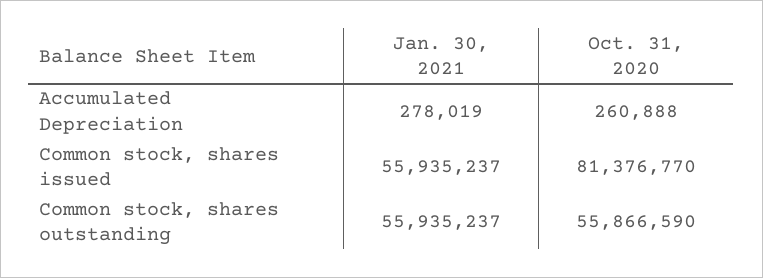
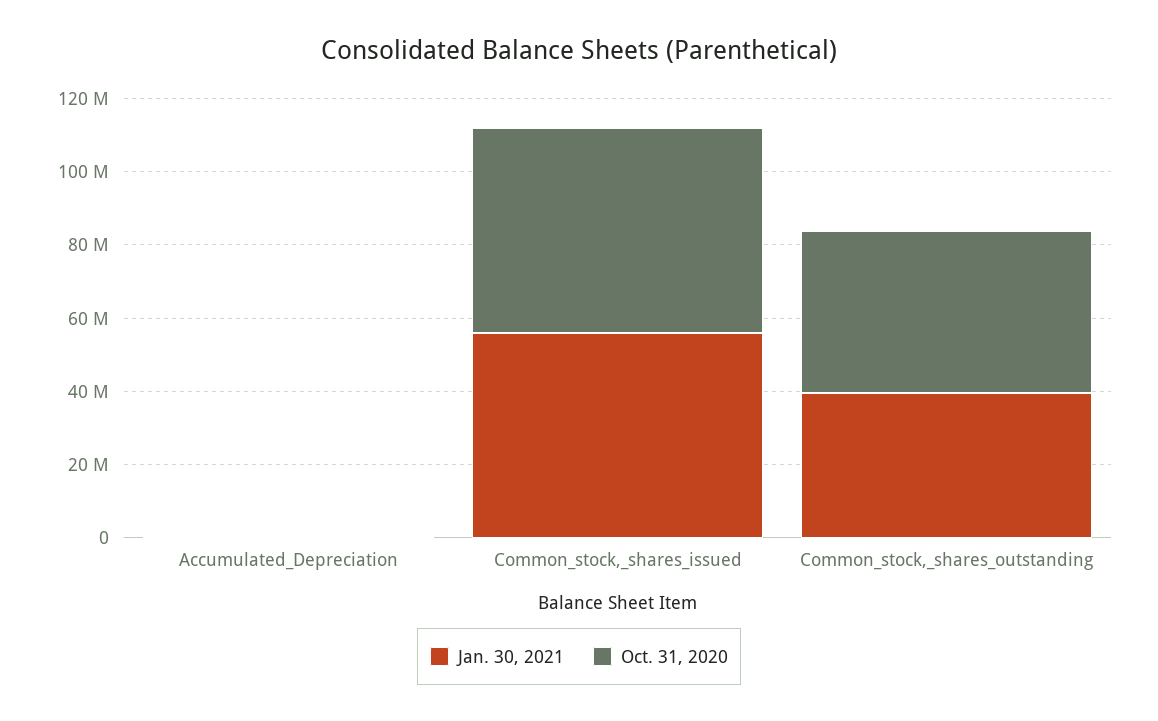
  {
    "Jan. 30, 2021": {
      "Accumulated Depreciation": 278019,
      "Common stock, shares issued": 55935237,
-     "Common stock, shares outstanding": 55935237
+     "Common stock, shares outstanding": 40000000
    },
    "Oct. 31, 2020": {
      "Accumulated Depreciation": 260888,
-     "Common stock, shares issued": 81376770,
+     "Common stock, shares issued": 55000000,
-     "Common stock, shares outstanding": 55866590
+     "Common stock, shares outstanding": 45000000
    }
  }

